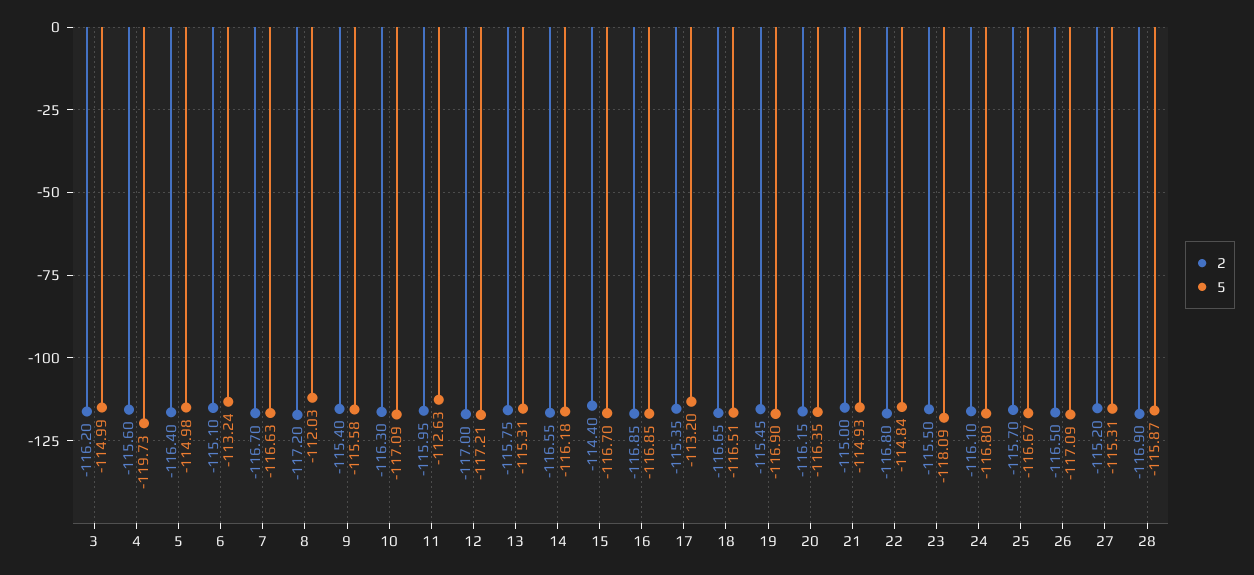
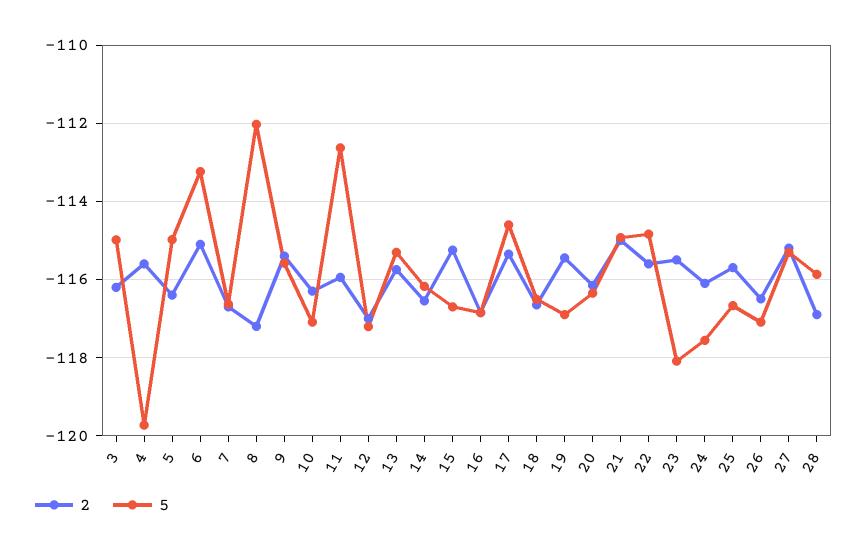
  {
    "2": {
      "3": -116.2,
      "4": -115.6,
      "5": -116.4,
      "6": -115.1,
      "7": -116.7,
      "8": -117.2,
      "9": -115.4,
      "10": -116.3,
      "11": -115.95,
      "12": -117,
      "13": -115.75,
      "14": -116.55,
-     "15": -114.4,
+     "15": -115.2,
      "16": -116.85,
      "17": -115.35,
      "18": -116.65,
      "19": -115.45,
      "20": -116.15,
      "21": -115,
-     "22": -116.8,
+     "22": -115.6,
      "23": -115.5,
      "24": -116.1,
      "25": -115.7,
      "26": -116.5,
      "27": -115.2,
      "28": -116.9
    },
    "5": {
      "3": -114.99,
      "4": -119.73,
      "5": -114.98,
      "6": -113.24,
      "7": -116.63,
      "8": -112.03,
      "9": -115.58,
      "10": -117.09,
      "11": -112.63,
      "12": -117.21,
      "13": -115.31,
      "14": -116.18,
      "15": -116.7,
      "16": -116.85,
-     "17": -113.2,
+     "17": -114.6,
      "18": -116.51,
      "19": -116.9,
      "20": -116.35,
      "21": -114.93,
      "22": -114.84,
      "23": -118.09,
-     "24": -116.8,
+     "24": -117.6,
      "25": -116.67,
      "26": -117.09,
      "27": -115.31,
      "28": -115.87
    }
  }

